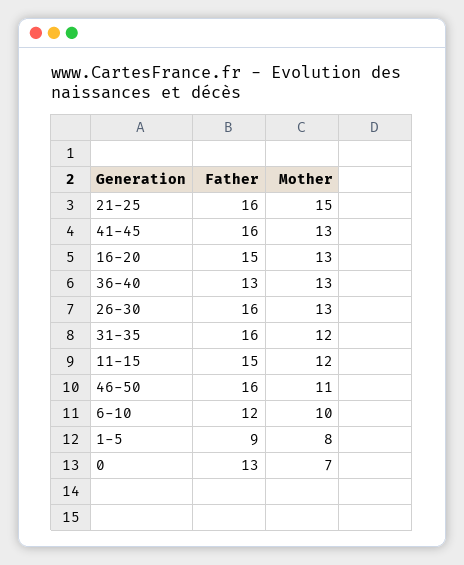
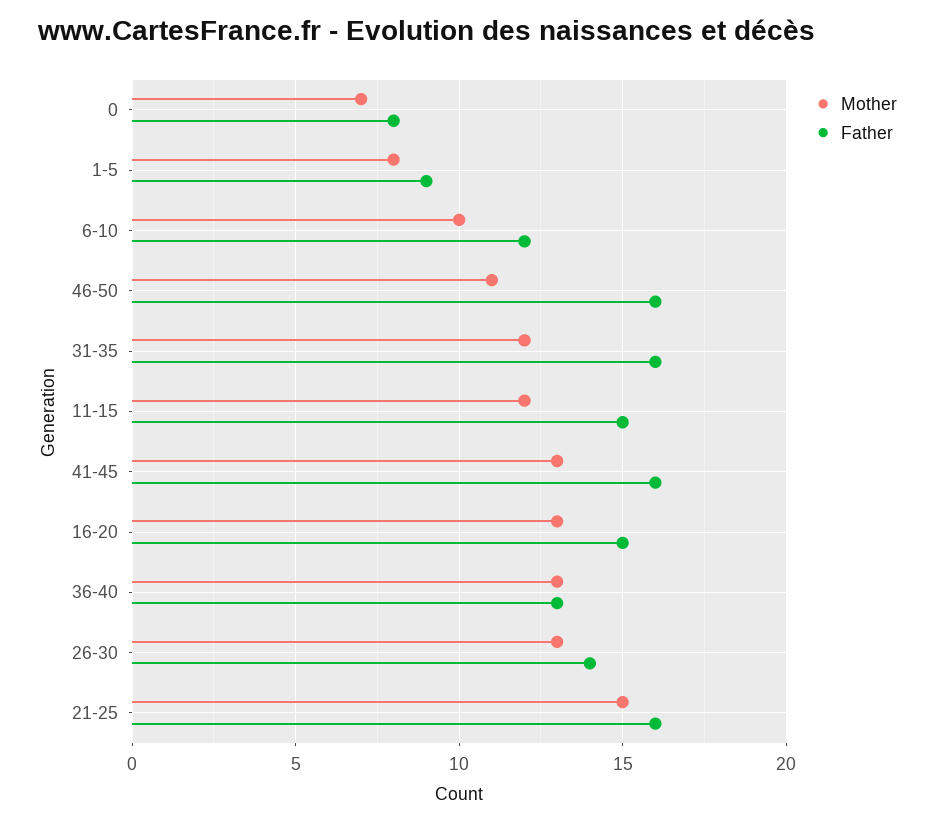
  {
    "Father": {
      "21-25": 16,
      "41-45": 16,
      "16-20": 15,
      "36-40": 13,
-     "26-30": 16,
+     "26-30": 14,
      "31-35": 16,
      "11-15": 15,
      "46-50": 16,
      "6-10": 12,
      "1-5": 9,
-     "0": 13
+     "0": 8
    },
    "Mother": {
      "21-25": 15,
      "41-45": 13,
      "16-20": 13,
      "36-40": 13,
      "26-30": 13,
      "31-35": 12,
      "11-15": 12,
      "46-50": 11,
      "6-10": 10,
      "1-5": 8,
      "0": 7
    }
  }

